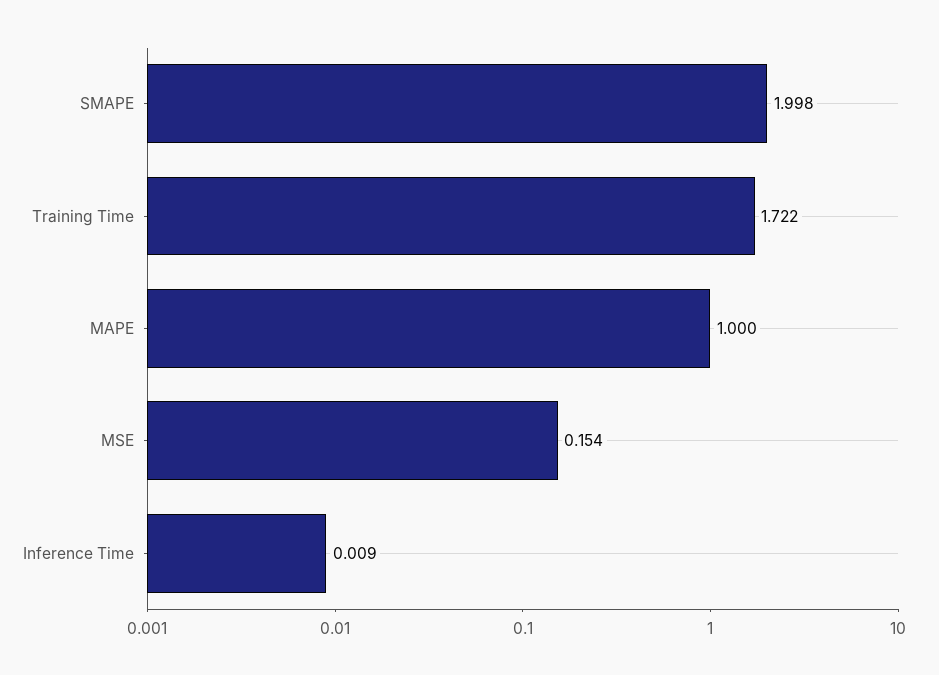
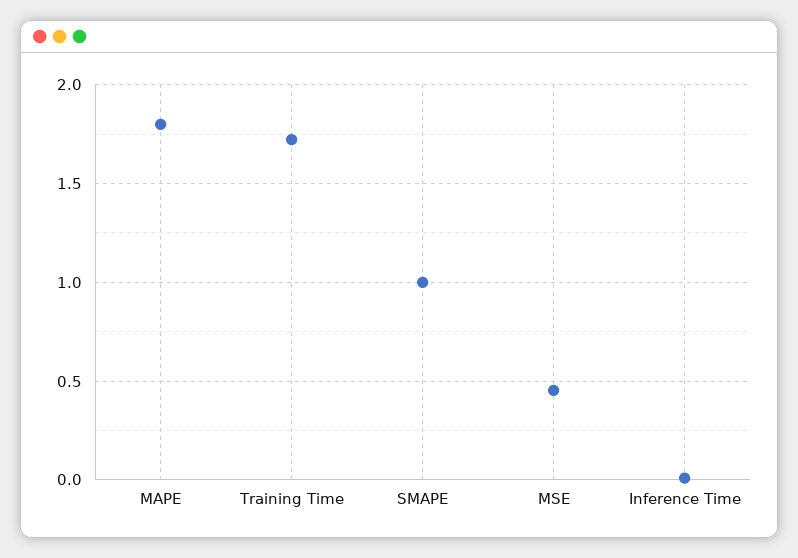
  {
-   "SMAPE": 1.998,
+   "SMAPE": 1,
    "Training Time": 1.722,
-   "MAPE": 1,
+   "MAPE": 1.8,
-   "MSE": 0.154,
+   "MSE": 0.45,
    "Inference Time": 0.009
  }

